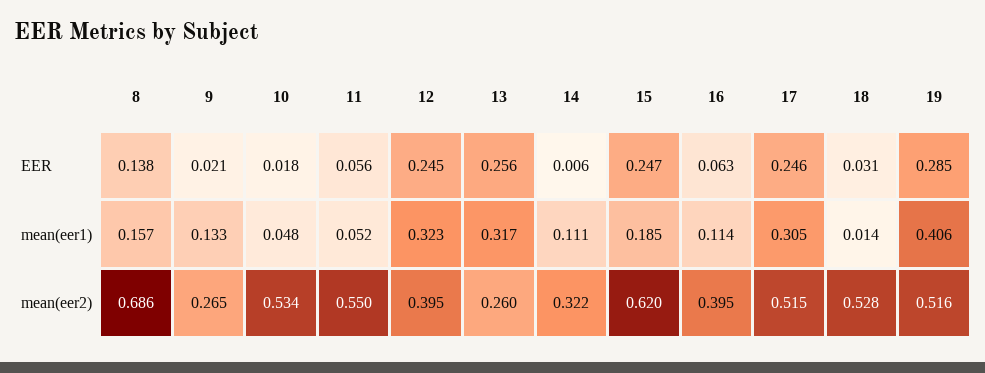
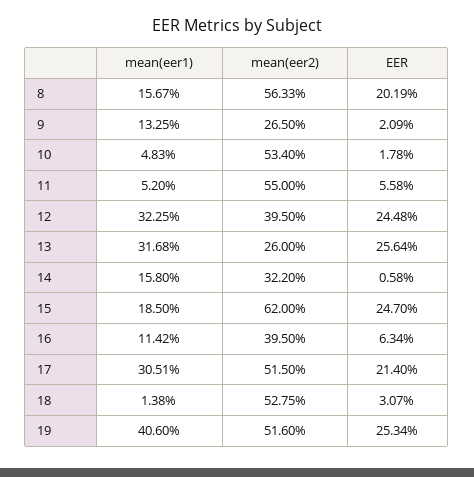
  {
    "8": {
-     "EER": 0.138,
+     "EER": 0.2019,
      "mean(eer1)": 0.1567,
-     "mean(eer2)": 0.686
+     "mean(eer2)": 0.5633
    },
    "9": {
      "EER": 0.0209,
      "mean(eer1)": 0.1325,
      "mean(eer2)": 0.265
    },
    "10": {
      "EER": 0.0178,
      "mean(eer1)": 0.0483,
      "mean(eer2)": 0.534
    },
    "11": {
      "EER": 0.0558,
      "mean(eer1)": 0.052,
      "mean(eer2)": 0.55
    },
    "12": {
      "EER": 0.2448,
      "mean(eer1)": 0.3225,
      "mean(eer2)": 0.395
    },
    "13": {
      "EER": 0.2564,
      "mean(eer1)": 0.3168,
      "mean(eer2)": 0.26
    },
    "14": {
      "EER": 0.0058,
-     "mean(eer1)": 0.111,
+     "mean(eer1)": 0.158,
      "mean(eer2)": 0.322
    },
    "15": {
      "EER": 0.247,
      "mean(eer1)": 0.185,
      "mean(eer2)": 0.62
    },
    "16": {
      "EER": 0.0634,
      "mean(eer1)": 0.1142,
      "mean(eer2)": 0.395
    },
    "17": {
-     "EER": 0.246,
+     "EER": 0.214,
      "mean(eer1)": 0.3051,
      "mean(eer2)": 0.515
    },
    "18": {
      "EER": 0.0307,
      "mean(eer1)": 0.0138,
      "mean(eer2)": 0.5275
    },
    "19": {
-     "EER": 0.285,
+     "EER": 0.2534,
      "mean(eer1)": 0.406,
      "mean(eer2)": 0.516
    }
  }

